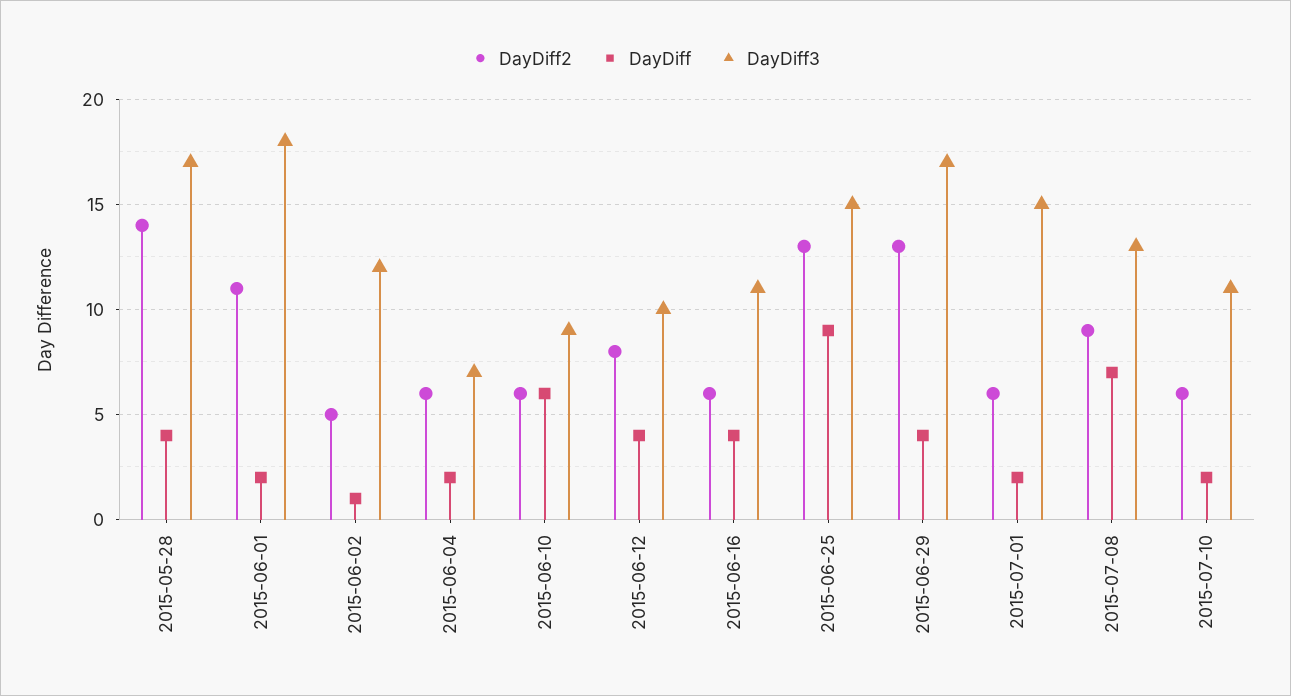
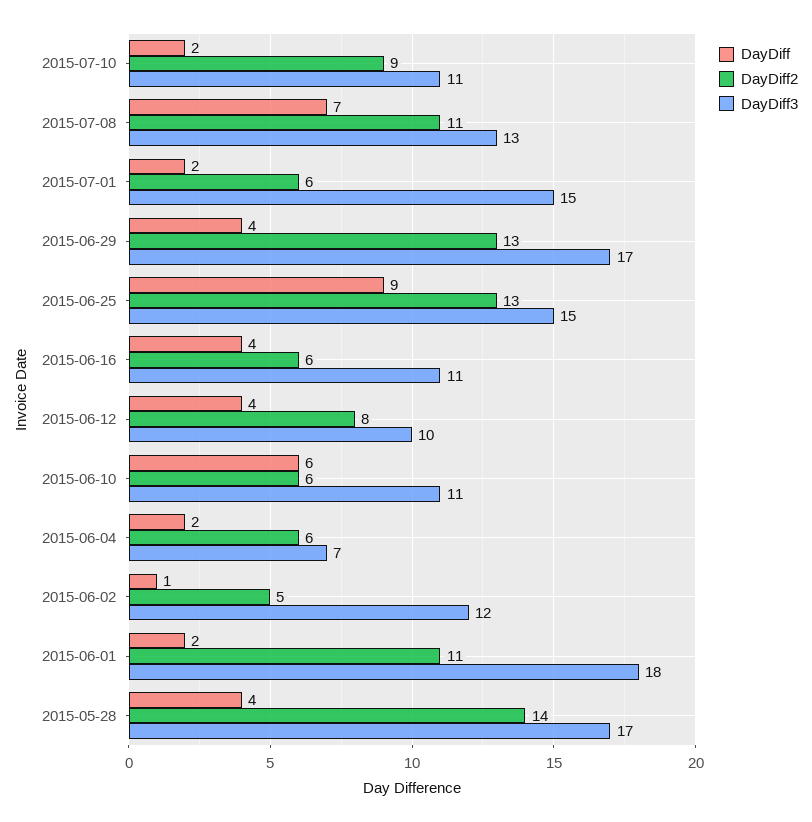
  {
    "DayDiff2": {
      "2015-05-28": 14,
      "2015-06-01": 11,
      "2015-06-02": 5,
      "2015-06-04": 6,
      "2015-06-10": 6,
      "2015-06-12": 8,
      "2015-06-16": 6,
      "2015-06-25": 13,
      "2015-06-29": 13,
      "2015-07-01": 6,
-     "2015-07-08": 9,
+     "2015-07-08": 11,
-     "2015-07-10": 6
+     "2015-07-10": 9
    },
    "DayDiff": {
      "2015-05-28": 4,
      "2015-06-01": 2,
      "2015-06-02": 1,
      "2015-06-04": 2,
      "2015-06-10": 6,
      "2015-06-12": 4,
      "2015-06-16": 4,
      "2015-06-25": 9,
      "2015-06-29": 4,
      "2015-07-01": 2,
      "2015-07-08": 7,
      "2015-07-10": 2
    },
    "DayDiff3": {
      "2015-05-28": 17,
      "2015-06-01": 18,
      "2015-06-02": 12,
      "2015-06-04": 7,
-     "2015-06-10": 9,
+     "2015-06-10": 11,
      "2015-06-12": 10,
      "2015-06-16": 11,
      "2015-06-25": 15,
      "2015-06-29": 17,
      "2015-07-01": 15,
      "2015-07-08": 13,
      "2015-07-10": 11
    }
  }

